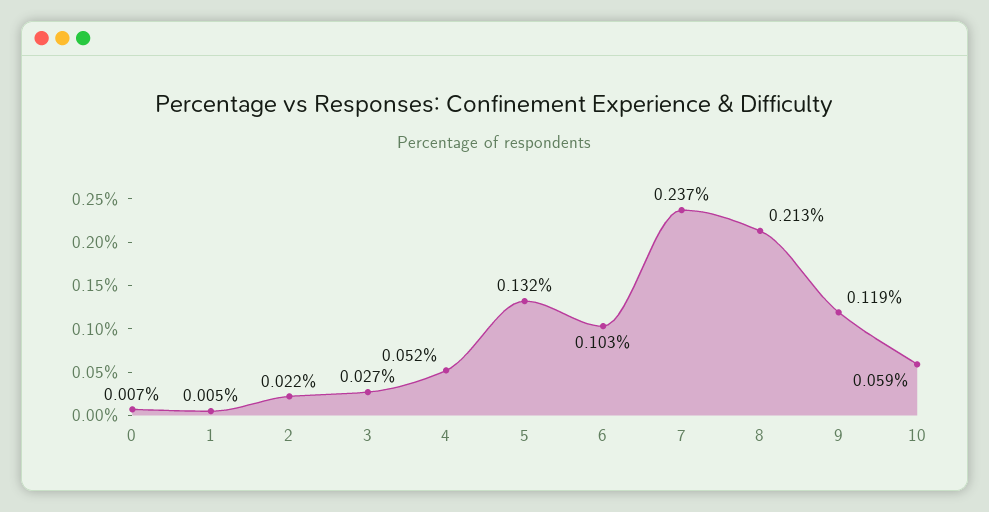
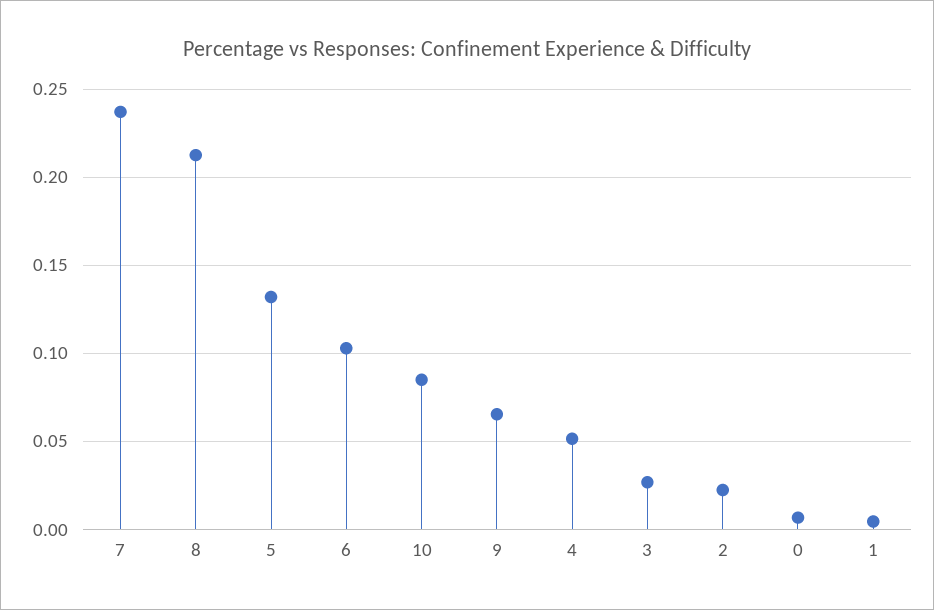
  {
    "0": 0.007,
    "1": 0.005,
    "2": 0.022,
    "3": 0.027,
    "4": 0.052,
    "5": 0.132,
    "6": 0.103,
    "7": 0.237,
    "8": 0.213,
-   "9": 0.119,
+   "9": 0.065,
-   "10": 0.059
+   "10": 0.085
  }

